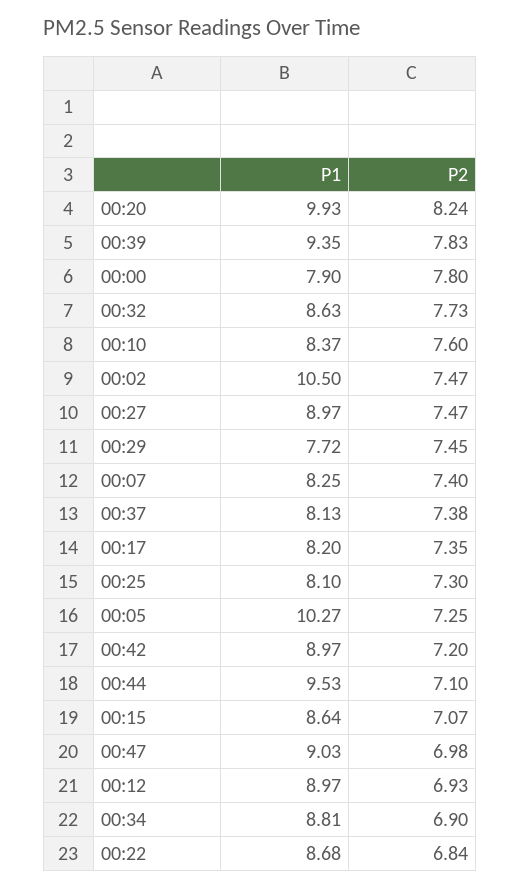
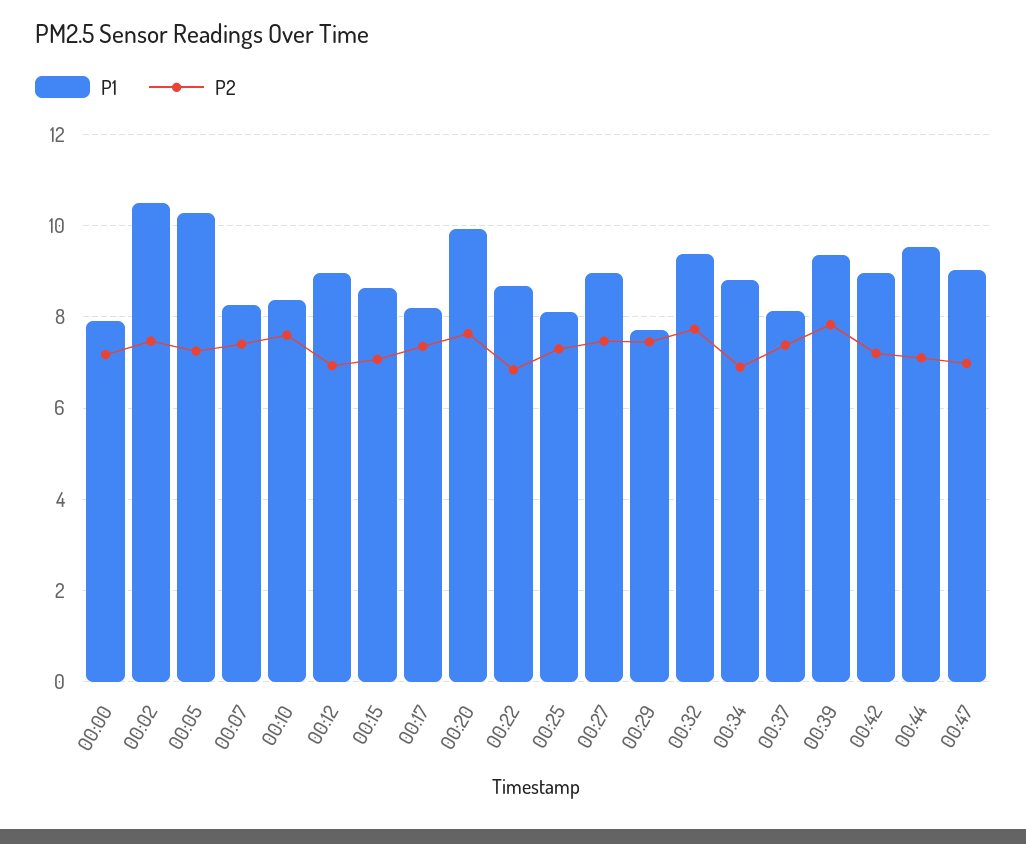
  {
    "P1": {
      "00:20": 9.93,
      "00:39": 9.35,
      "00:00": 7.9,
-     "00:32": 8.63,
+     "00:32": 9.4,
      "00:10": 8.37,
      "00:02": 10.5,
      "00:27": 8.97,
      "00:29": 7.72,
      "00:07": 8.25,
      "00:37": 8.13,
      "00:17": 8.2,
      "00:25": 8.1,
      "00:05": 10.27,
      "00:42": 8.97,
      "00:44": 9.53,
      "00:15": 8.64,
      "00:47": 9.03,
      "00:12": 8.97,
      "00:34": 8.81,
      "00:22": 8.68
    },
    "P2": {
-     "00:20": 8.24,
+     "00:20": 7.6,
      "00:39": 7.83,
-     "00:00": 7.8,
+     "00:00": 7.2,
      "00:32": 7.73,
      "00:10": 7.6,
      "00:02": 7.47,
      "00:27": 7.47,
      "00:29": 7.45,
      "00:07": 7.4,
      "00:37": 7.38,
      "00:17": 7.35,
      "00:25": 7.3,
      "00:05": 7.25,
      "00:42": 7.2,
      "00:44": 7.1,
      "00:15": 7.07,
      "00:47": 6.98,
      "00:12": 6.93,
      "00:34": 6.9,
      "00:22": 6.84
    }
  }

